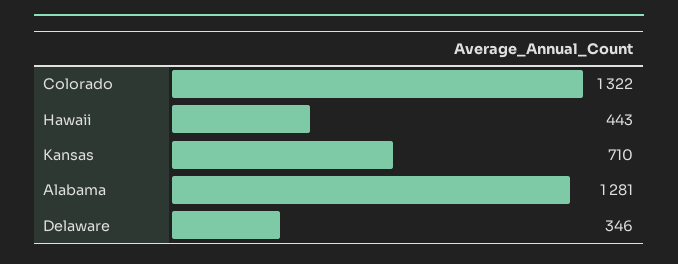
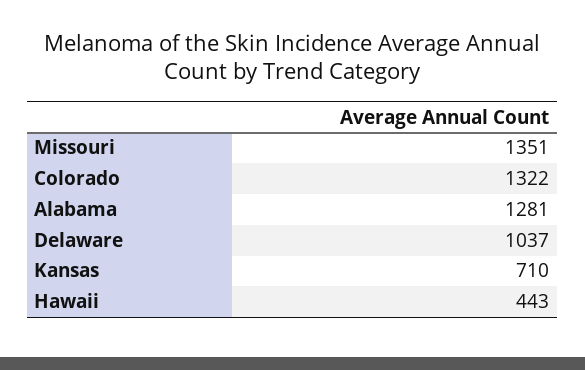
  {
    "Colorado": 1322,
    "Hawaii": 443,
    "Kansas": 710,
    "Alabama": 1281,
-   "Delaware": 346
+   "Delaware": 1037,
+   "Missouri": 1351
  }

